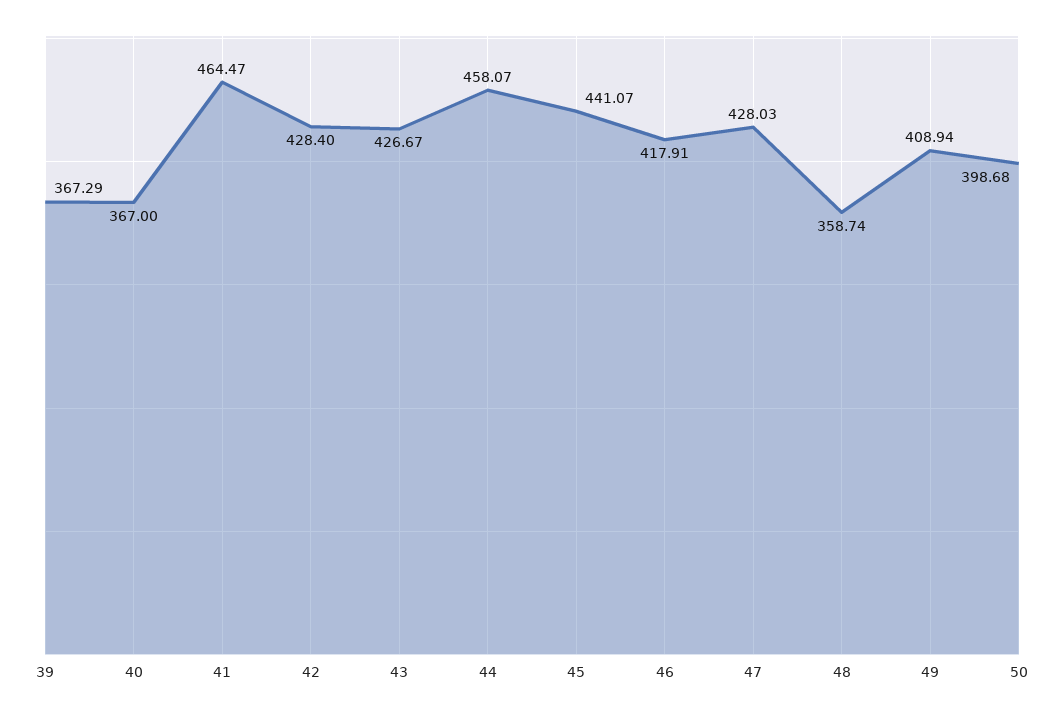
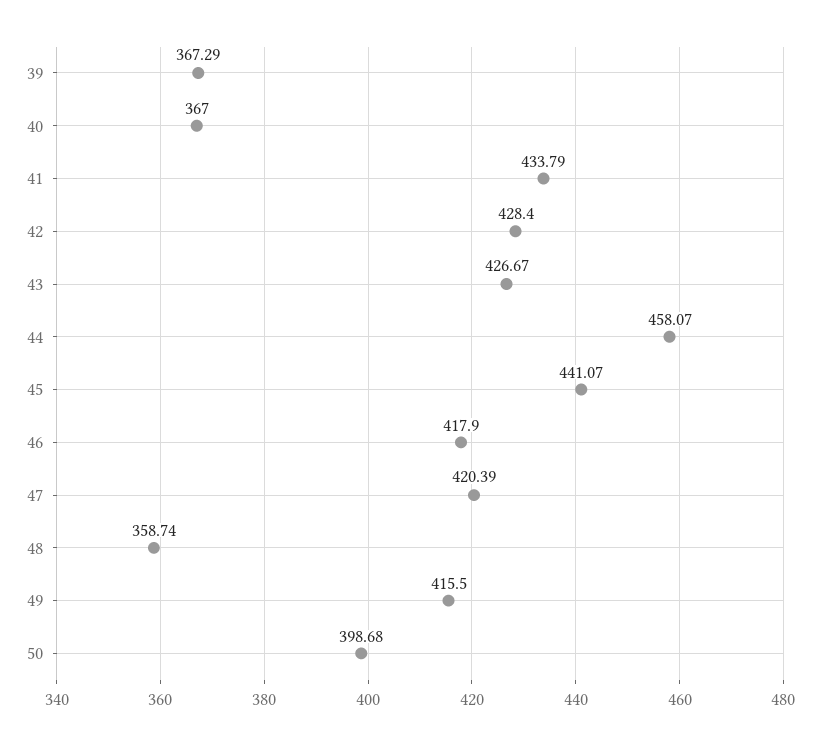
  {
    "39": 367.29,
    "40": 367,
-   "41": 464.47,
+   "41": 433.79,
    "42": 428.4,
    "43": 426.67,
    "44": 458.07,
    "45": 441.07,
-   "46": 417.91,
+   "46": 417.9,
-   "47": 428.03,
+   "47": 420.39,
    "48": 358.74,
-   "49": 408.94,
+   "49": 415.5,
    "50": 398.68
  }

